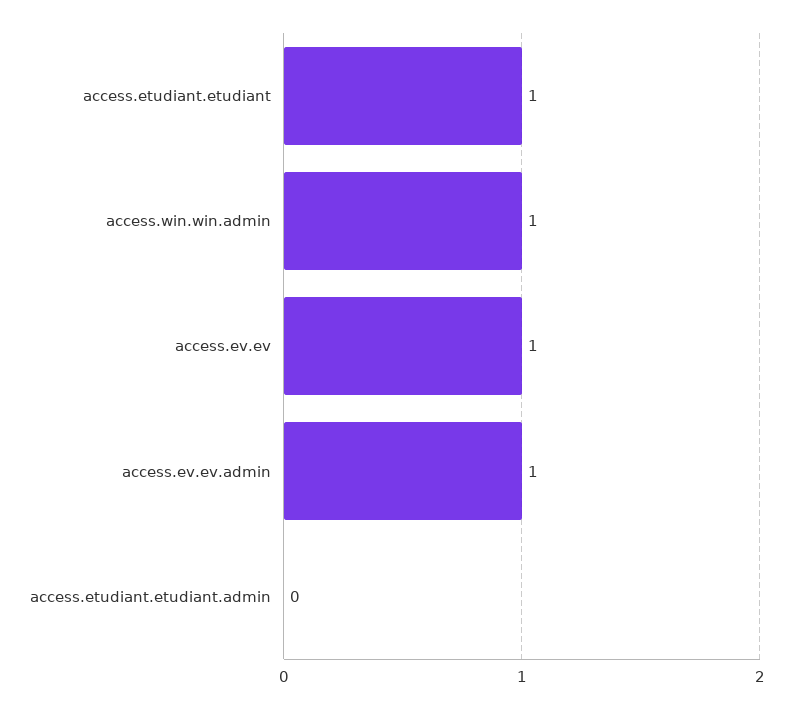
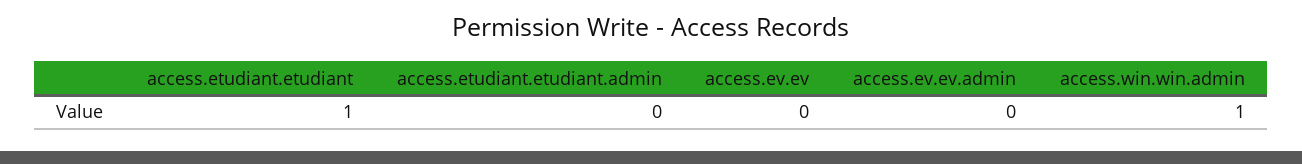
  {
    "access.etudiant.etudiant": 1,
    "access.win.win.admin": 1,
-   "access.ev.ev": 1,
+   "access.ev.ev": 0,
-   "access.ev.ev.admin": 1,
+   "access.ev.ev.admin": 0,
    "access.etudiant.etudiant.admin": 0
  }

